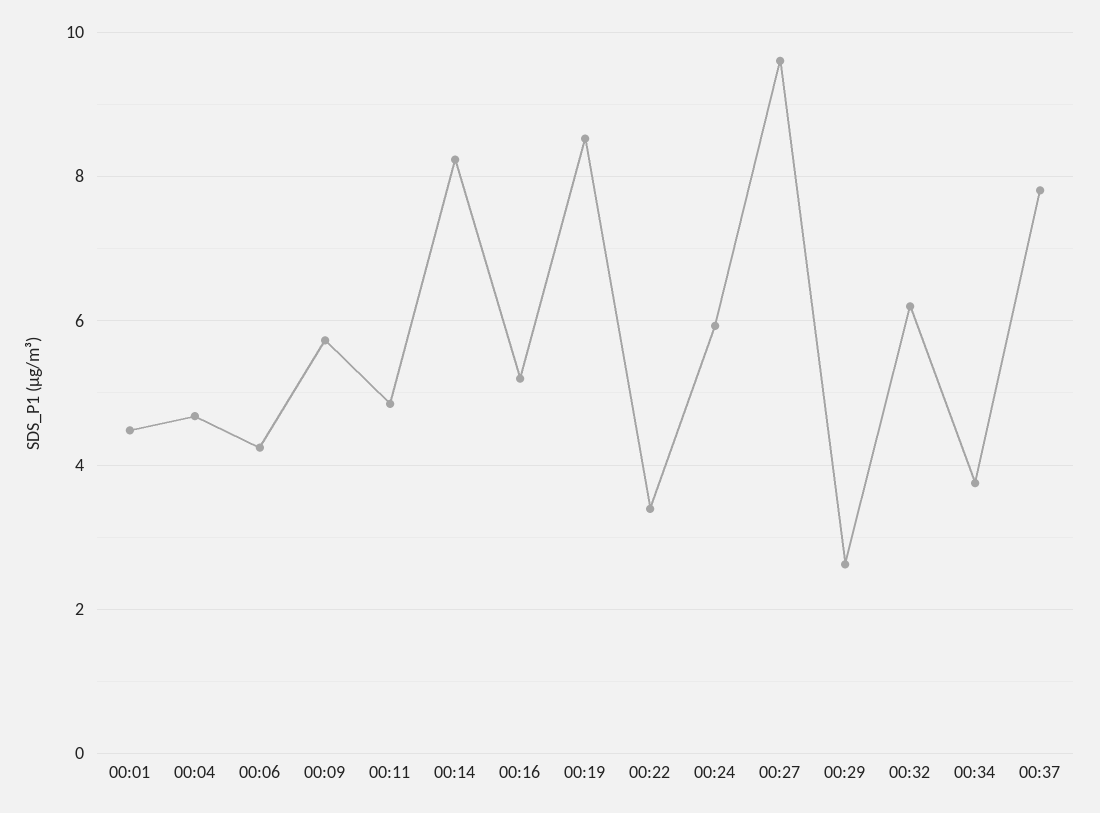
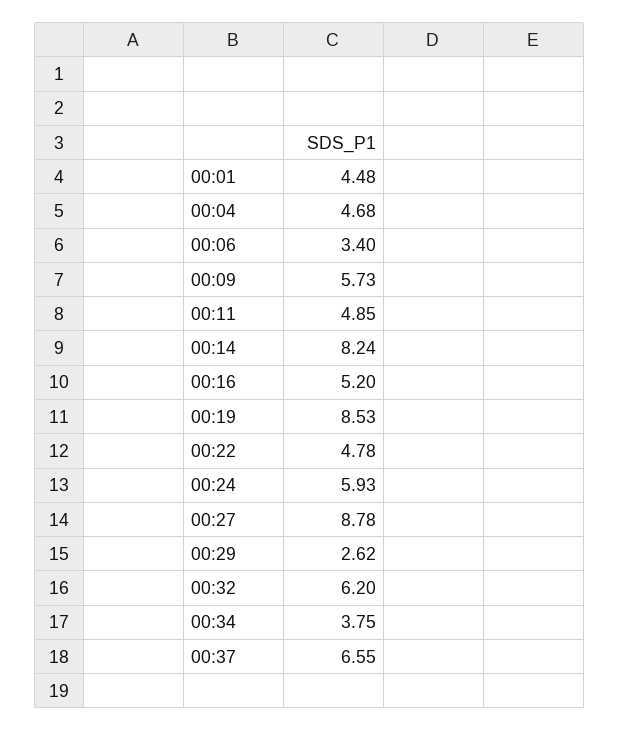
  {
    "00:01": 4.48,
    "00:04": 4.68,
-   "00:06": 4.2,
+   "00:06": 3.4,
    "00:09": 5.73,
    "00:11": 4.85,
    "00:14": 8.24,
    "00:16": 5.2,
    "00:19": 8.53,
-   "00:22": 3.4,
+   "00:22": 4.78,
    "00:24": 5.93,
-   "00:27": 9.6,
+   "00:27": 8.78,
    "00:29": 2.62,
    "00:32": 6.2,
    "00:34": 3.75,
-   "00:37": 7.8
+   "00:37": 6.55
  }

